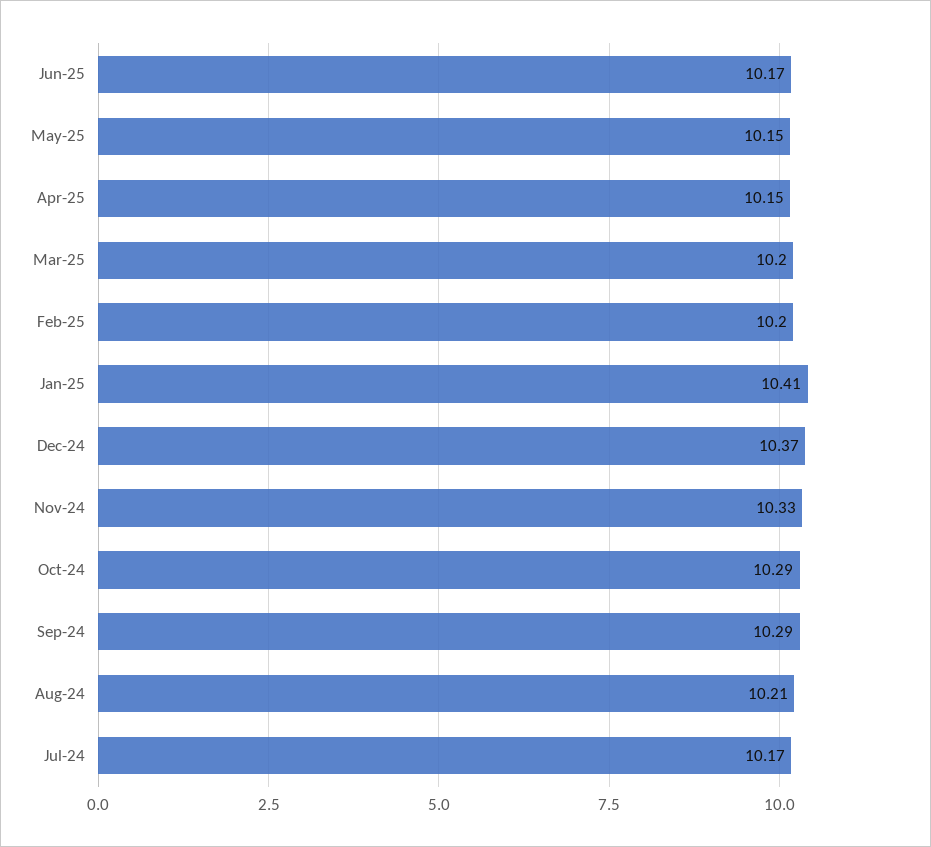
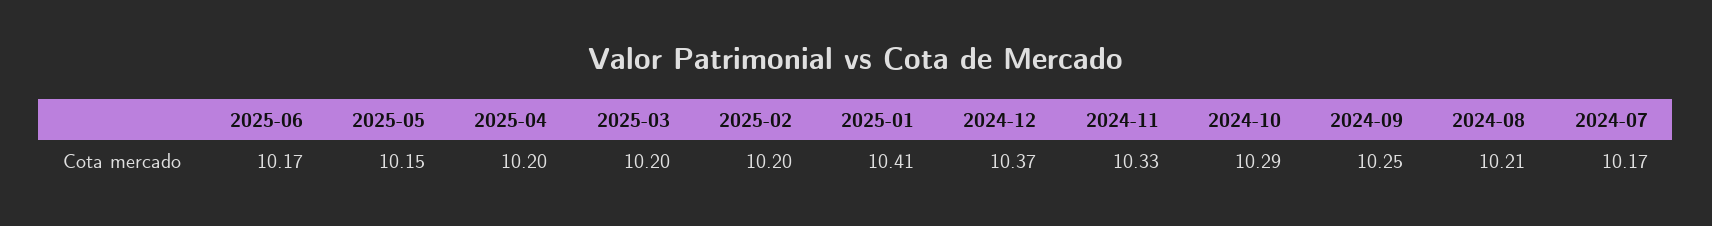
  {
    "Jun-25": 10.17,
    "May-25": 10.15,
-   "Apr-25": 10.15,
+   "Apr-25": 10.2,
    "Mar-25": 10.2,
    "Feb-25": 10.2,
    "Jan-25": 10.41,
    "Dec-24": 10.37,
    "Nov-24": 10.33,
    "Oct-24": 10.29,
-   "Sep-24": 10.29,
+   "Sep-24": 10.25,
    "Aug-24": 10.21,
    "Jul-24": 10.17
  }

